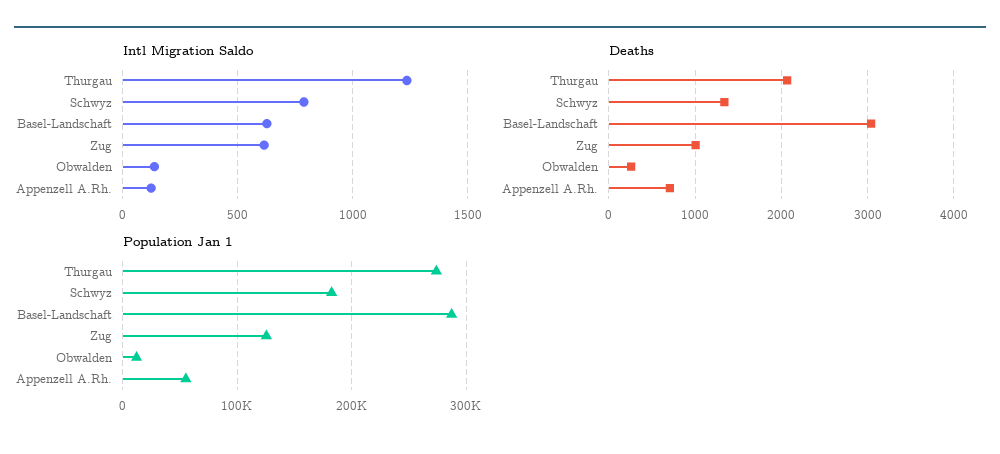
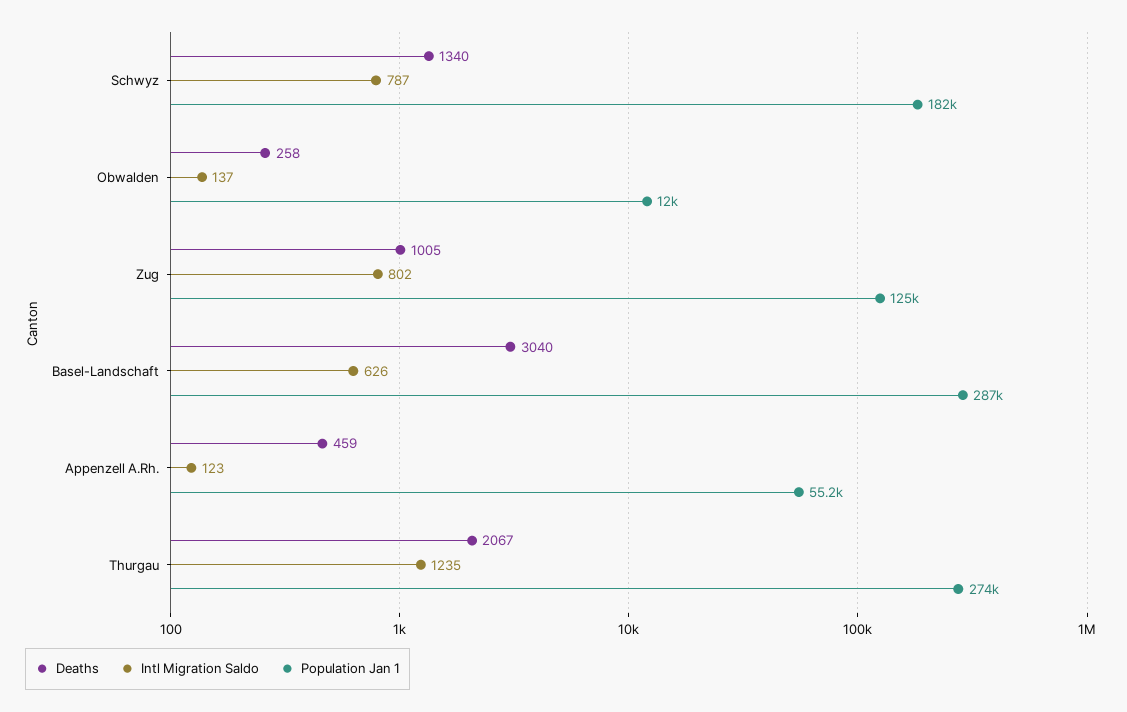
  {
    "Intl Migration Saldo": {
      "Thurgau": 1235,
      "Schwyz": 787,
      "Basel-Landschaft": 626,
-     "Zug": 600,
+     "Zug": 802,
      "Obwalden": 137,
      "Appenzell A.Rh.": 123
    },
    "Deaths": {
      "Thurgau": 2067,
      "Schwyz": 1340,
      "Basel-Landschaft": 3040,
      "Zug": 1005,
      "Obwalden": 258,
-     "Appenzell A.Rh.": 700
+     "Appenzell A.Rh.": 459
    },
    "Population Jan 1": {
      "Thurgau": 274000,
      "Schwyz": 182000,
      "Basel-Landschaft": 287000,
      "Zug": 125000,
      "Obwalden": 12000,
      "Appenzell A.Rh.": 55200
    }
  }

